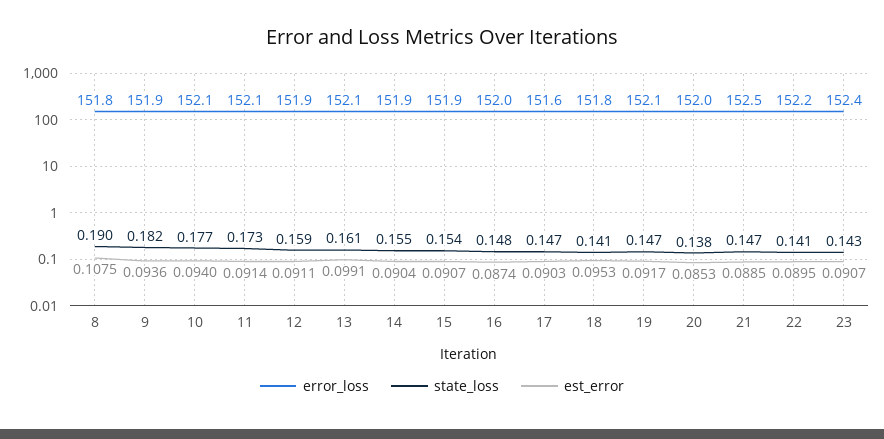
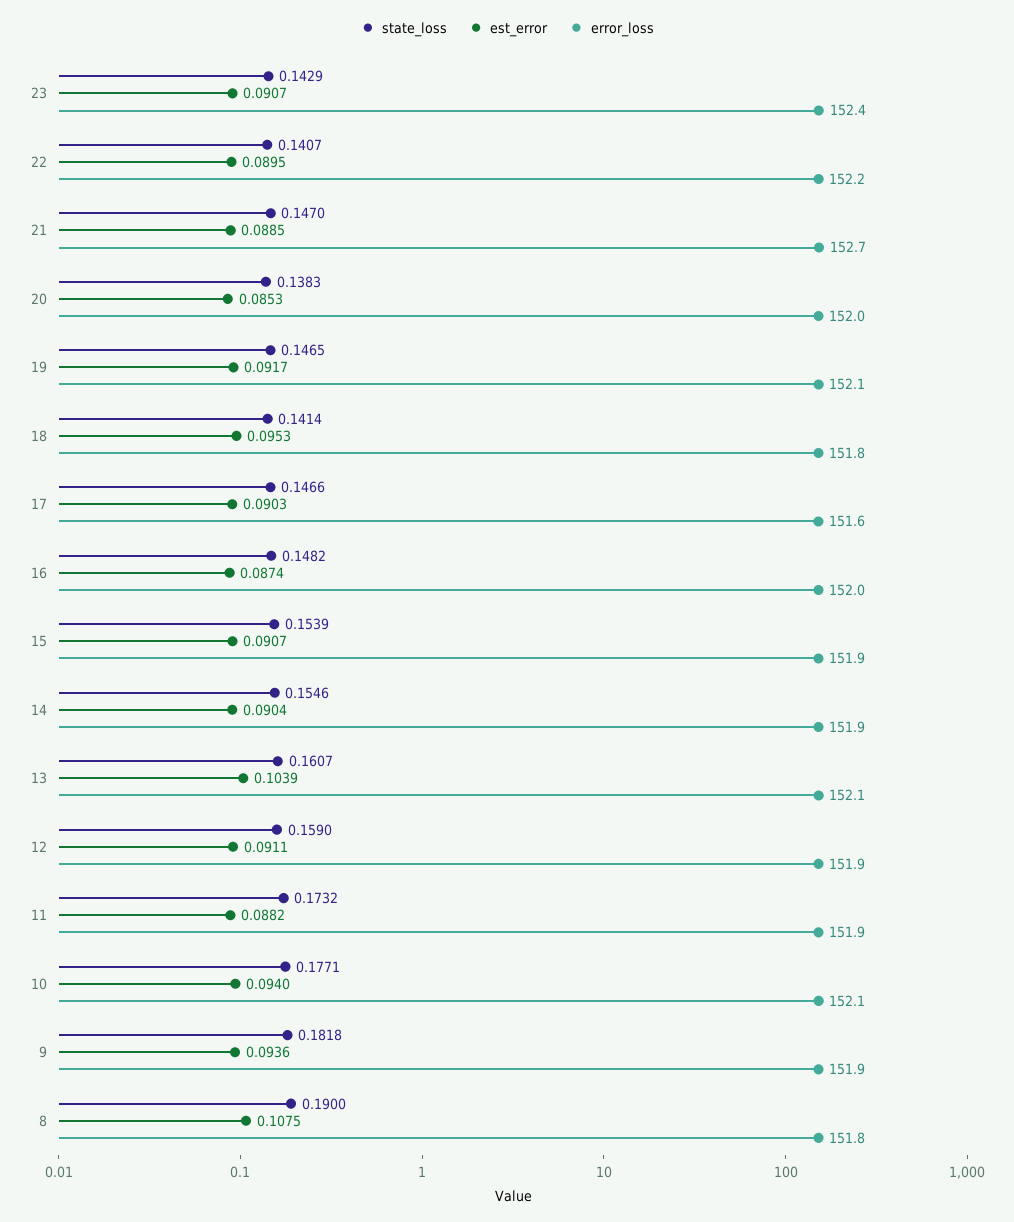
  {
    "error_loss": {
      "8": 151.8,
      "9": 151.9,
      "10": 152.1,
-     "11": 152.1,
+     "11": 151.9,
      "12": 151.9,
      "13": 152.1,
      "14": 151.9,
      "15": 151.9,
      "16": 152,
      "17": 151.6,
      "18": 151.8,
      "19": 152.1,
      "20": 152,
-     "21": 152.5,
+     "21": 152.7,
      "22": 152.2,
      "23": 152.4
    },
    "state_loss": {
      "8": 0.19,
      "9": 0.1818,
      "10": 0.1771,
      "11": 0.1732,
      "12": 0.159,
      "13": 0.1607,
      "14": 0.1546,
      "15": 0.1539,
      "16": 0.1482,
      "17": 0.1466,
      "18": 0.1414,
      "19": 0.1465,
      "20": 0.1383,
      "21": 0.147,
      "22": 0.1407,
      "23": 0.1429
    },
    "est_error": {
      "8": 0.1075,
      "9": 0.0936,
      "10": 0.094,
-     "11": 0.0914,
+     "11": 0.0882,
      "12": 0.0911,
-     "13": 0.0991,
+     "13": 0.1039,
      "14": 0.0904,
      "15": 0.0907,
      "16": 0.0874,
      "17": 0.0903,
      "18": 0.0953,
      "19": 0.0917,
      "20": 0.0853,
      "21": 0.0885,
      "22": 0.0895,
      "23": 0.0907
    }
  }

